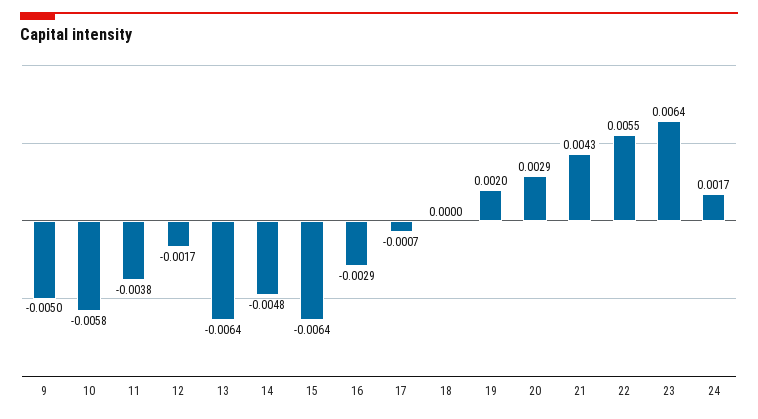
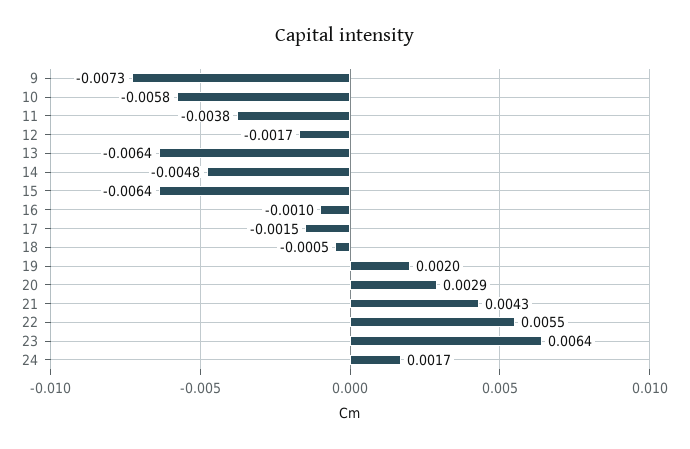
  {
-   "9": -0.005,
+   "9": -0.0073,
    "10": -0.0058,
    "11": -0.0038,
    "12": -0.0017,
    "13": -0.0064,
    "14": -0.0048,
    "15": -0.0064,
-   "16": -0.0029,
+   "16": -0.001,
-   "17": -0.0007,
+   "17": -0.0015,
-   "18": 0,
+   "18": -0.0005,
    "19": 0.002,
    "20": 0.0029,
    "21": 0.0043,
    "22": 0.0055,
    "23": 0.0064,
    "24": 0.0017
  }

